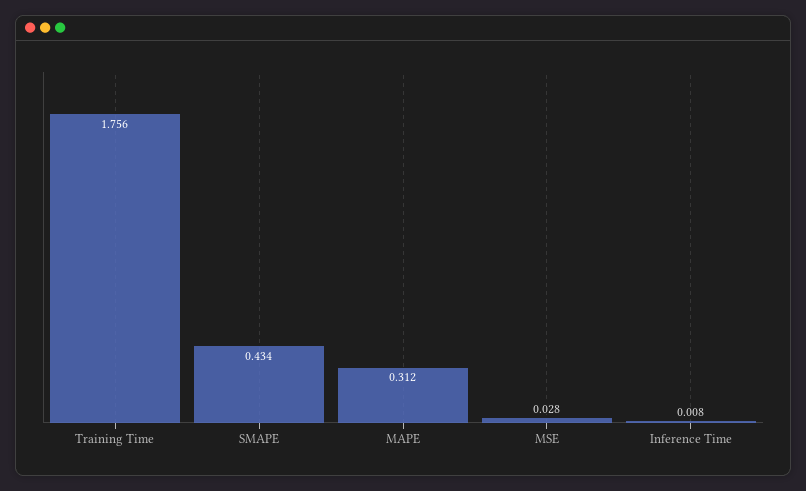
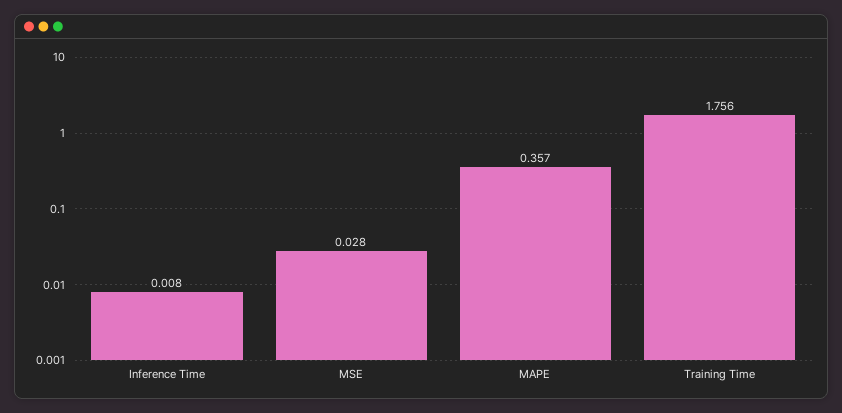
  {
    "Training Time": 1.756,
-   "SMAPE": 0.434,
-   "MAPE": 0.312,
+   "MAPE": 0.357,
    "MSE": 0.028,
    "Inference Time": 0.008
  }

